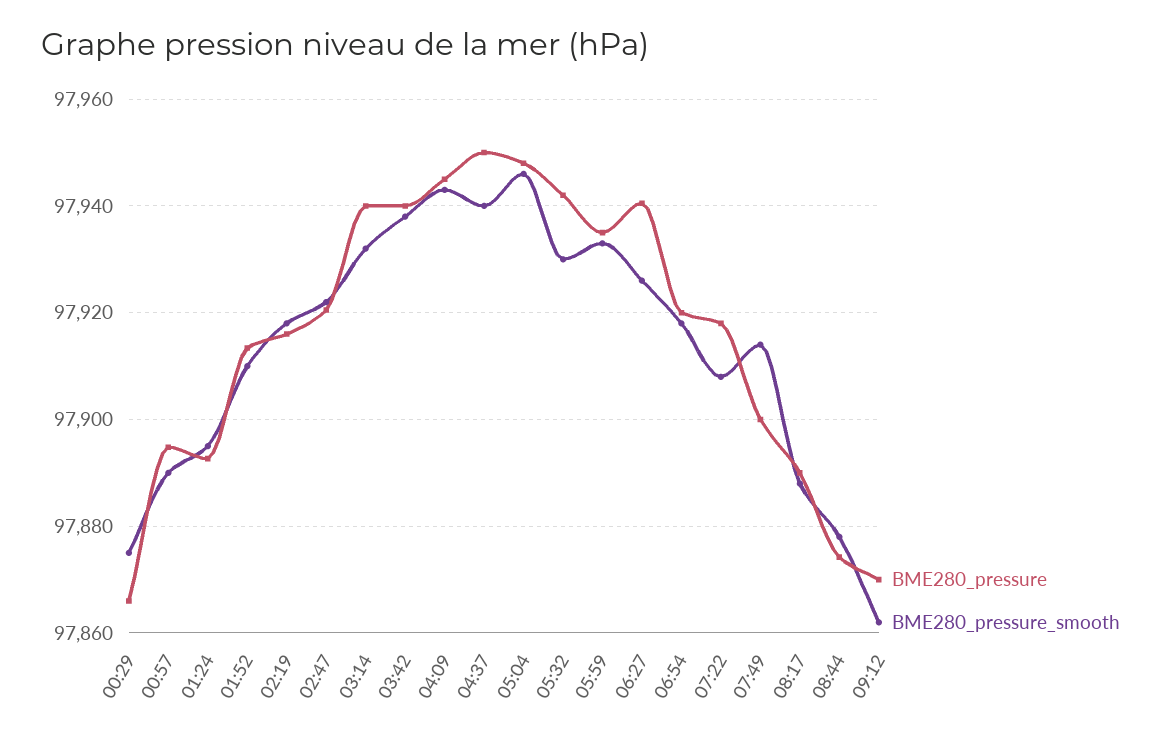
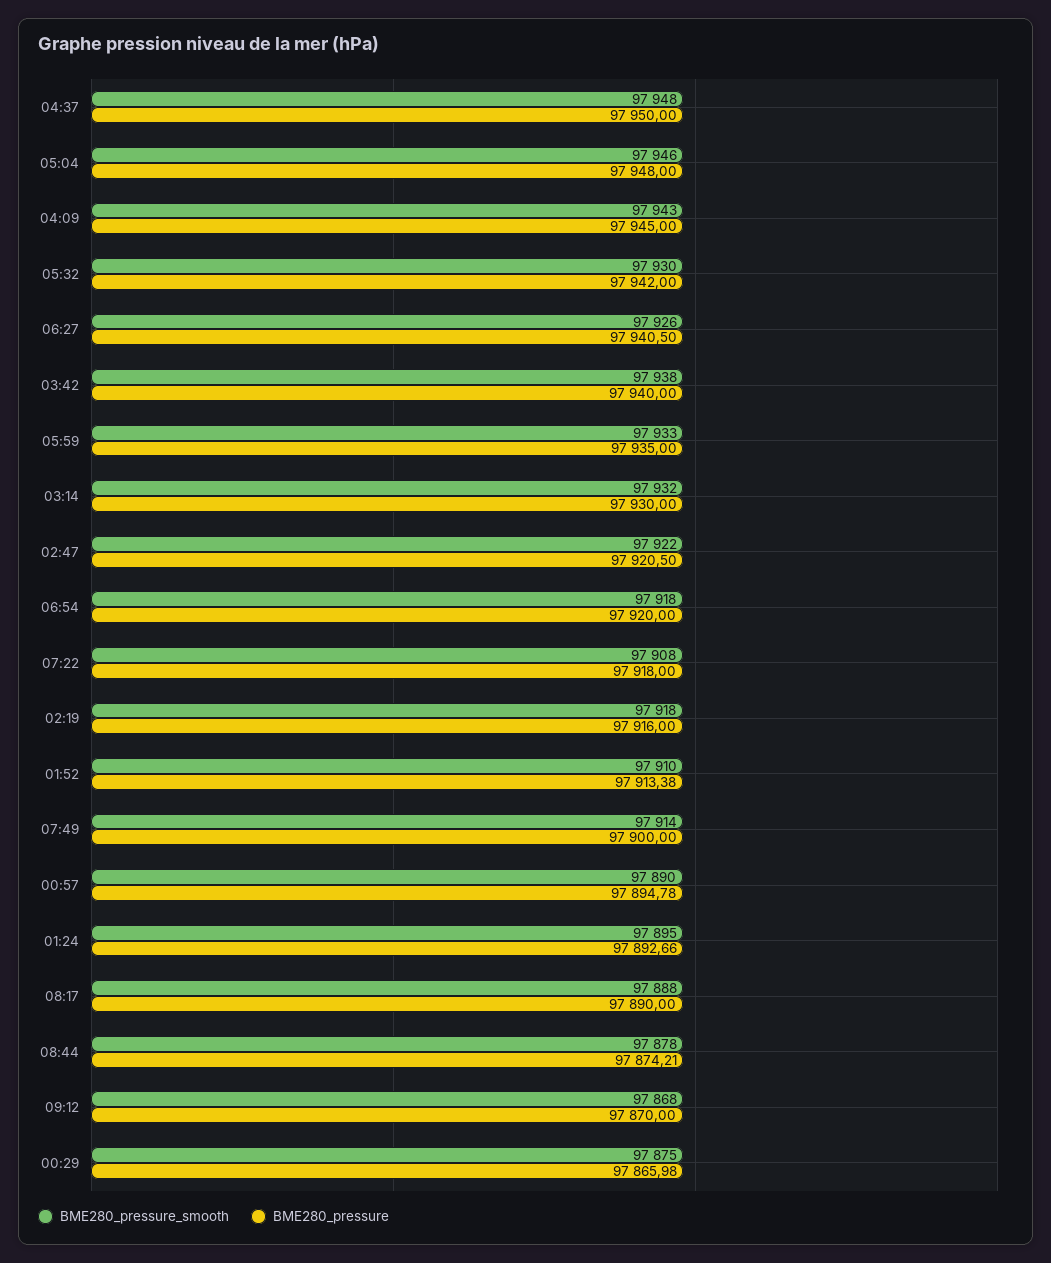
  {
    "BME280_pressure": {
      "00:29": 97865.98,
      "00:57": 97894.78,
      "01:24": 97892.66,
      "01:52": 97913.38,
      "02:19": 97916,
      "02:47": 97920.5,
-     "03:14": 97940,
+     "03:14": 97930,
      "03:42": 97940,
      "04:09": 97945,
      "04:37": 97950,
      "05:04": 97948,
      "05:32": 97942,
      "05:59": 97935,
      "06:27": 97940.5,
      "06:54": 97920,
      "07:22": 97918,
      "07:49": 97900,
      "08:17": 97890,
      "08:44": 97874.21,
      "09:12": 97870
    },
    "BME280_pressure_smooth": {
      "00:29": 97875,
      "00:57": 97890,
      "01:24": 97895,
      "01:52": 97910,
      "02:19": 97918,
      "02:47": 97922,
      "03:14": 97932,
      "03:42": 97938,
      "04:09": 97943,
-     "04:37": 97940,
+     "04:37": 97948,
      "05:04": 97946,
      "05:32": 97930,
      "05:59": 97933,
      "06:27": 97926,
      "06:54": 97918,
      "07:22": 97908,
      "07:49": 97914,
      "08:17": 97888,
      "08:44": 97878,
-     "09:12": 97862
+     "09:12": 97868
    }
  }

